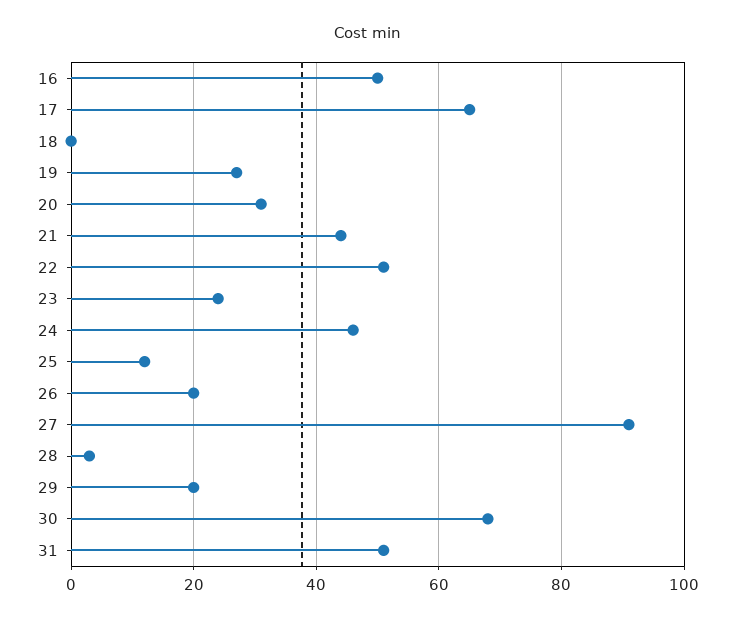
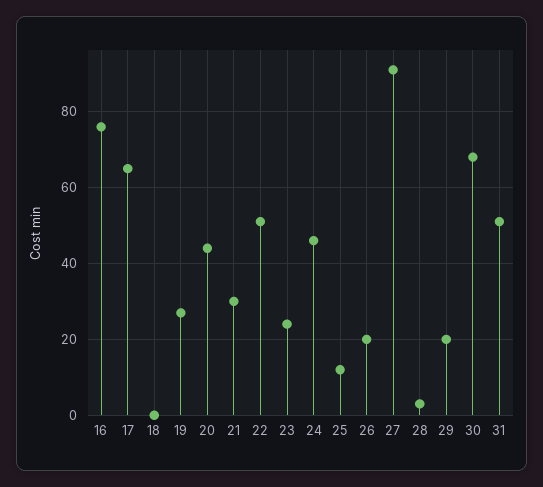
  {
-   "16": 50,
+   "16": 75,
    "17": 65,
    "18": 0,
    "19": 25,
-   "20": 30,
+   "20": 45,
-   "21": 45,
+   "21": 30,
    "22": 50,
    "23": 25,
    "24": 45,
    "25": 10,
    "26": 20,
    "27": 90,
    "28": 5,
    "29": 20,
    "30": 70,
    "31": 50
  }

